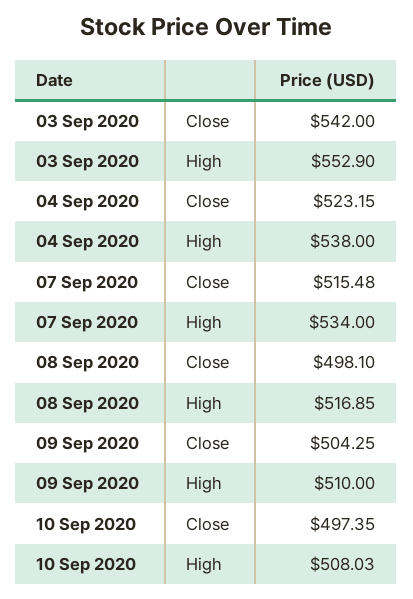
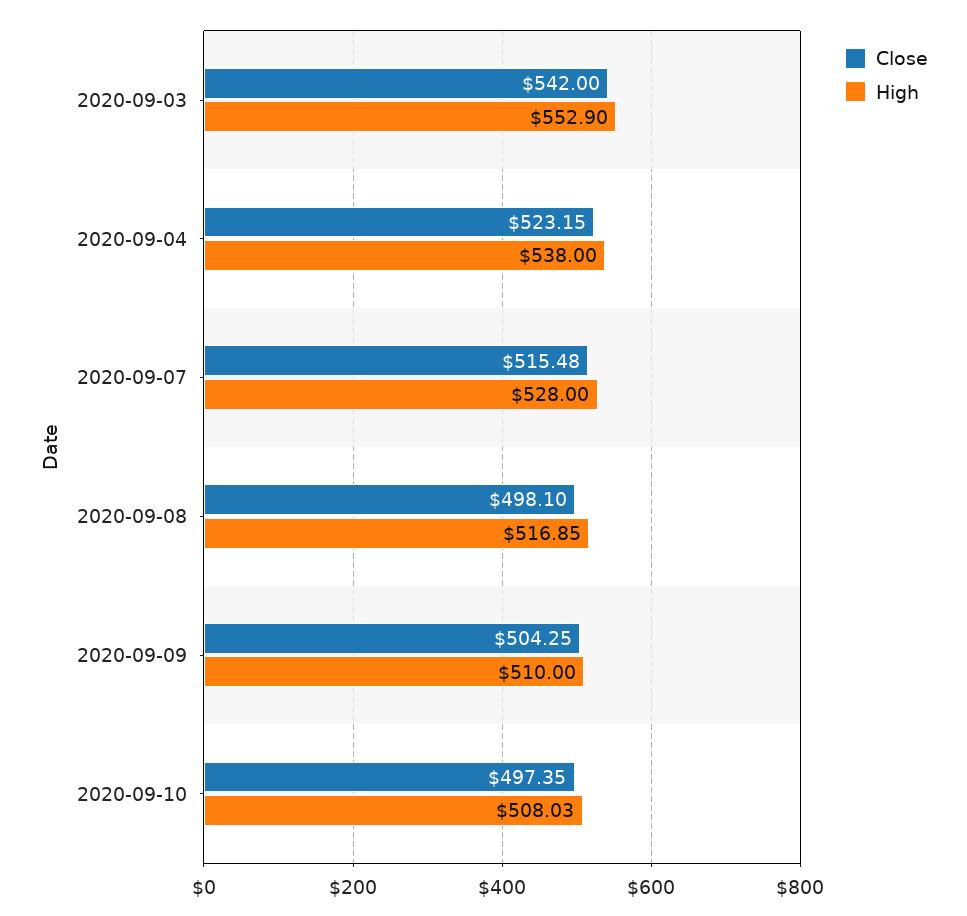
  {
    "Close": {
      "03 Sep 2020": 542,
      "04 Sep 2020": 523.15,
      "07 Sep 2020": 515.48,
      "08 Sep 2020": 498.1,
      "09 Sep 2020": 504.25,
      "10 Sep 2020": 497.35
    },
    "High": {
      "03 Sep 2020": 552.9,
      "04 Sep 2020": 538,
-     "07 Sep 2020": 534,
+     "07 Sep 2020": 528,
      "08 Sep 2020": 516.85,
      "09 Sep 2020": 510,
      "10 Sep 2020": 508.03
    }
  }

